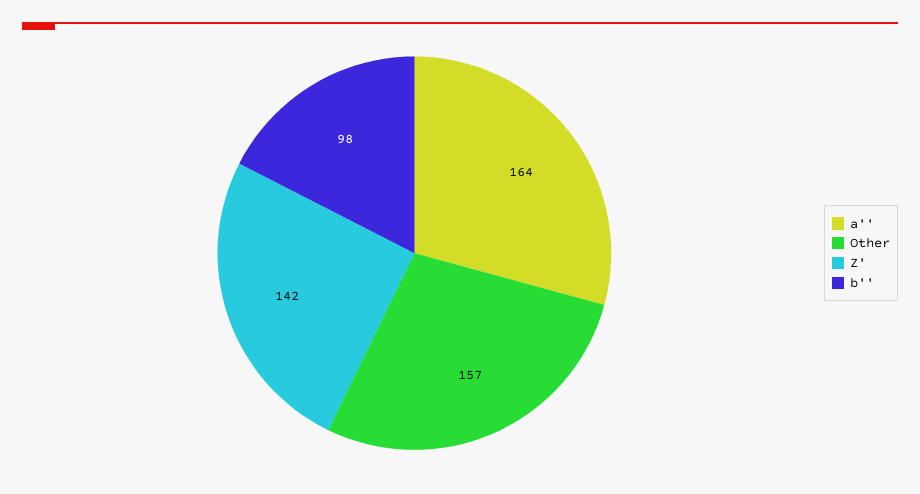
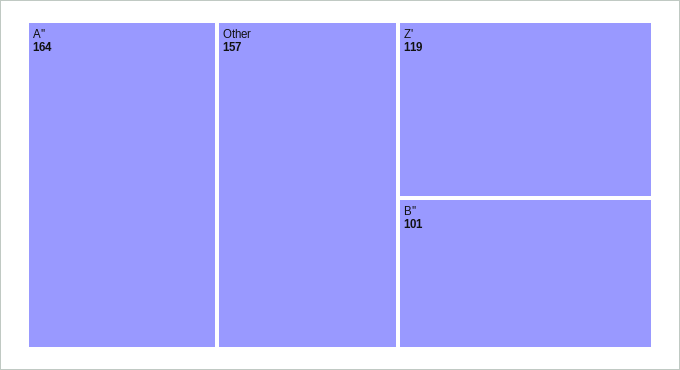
  {
    "a''": 164,
    "Other": 157,
-   "Z'": 142,
+   "Z'": 119,
-   "b''": 98
+   "b''": 101
  }

